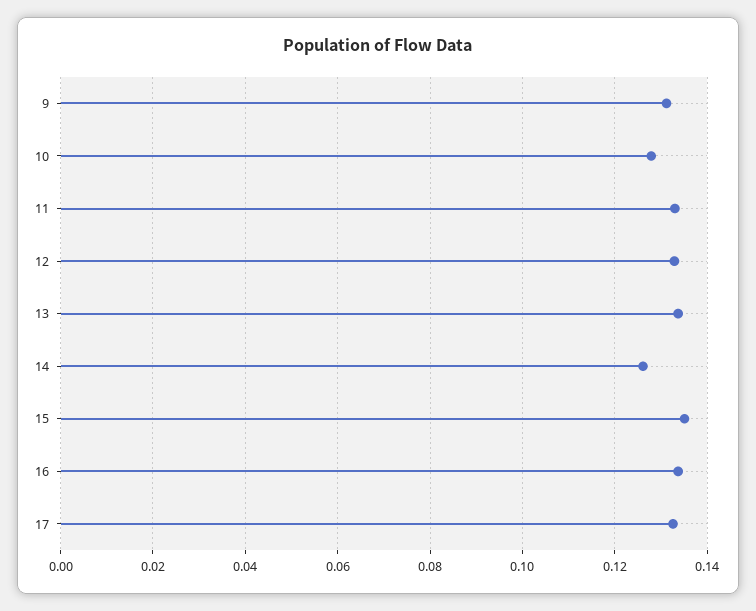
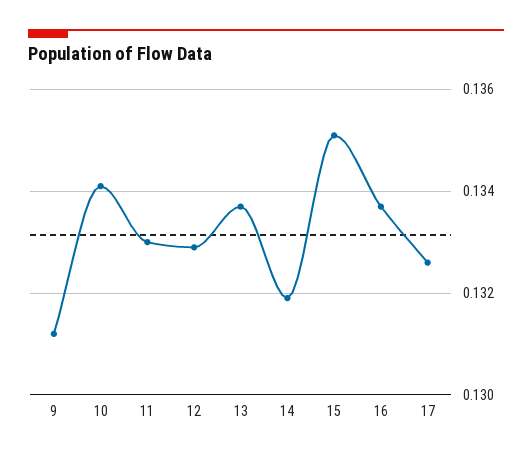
  {
    "9": 0.131,
-   "10": 0.128,
+   "10": 0.134,
    "11": 0.133,
    "12": 0.133,
    "13": 0.1335,
-   "14": 0.126,
+   "14": 0.132,
    "15": 0.135,
    "16": 0.1335,
    "17": 0.1325
  }

